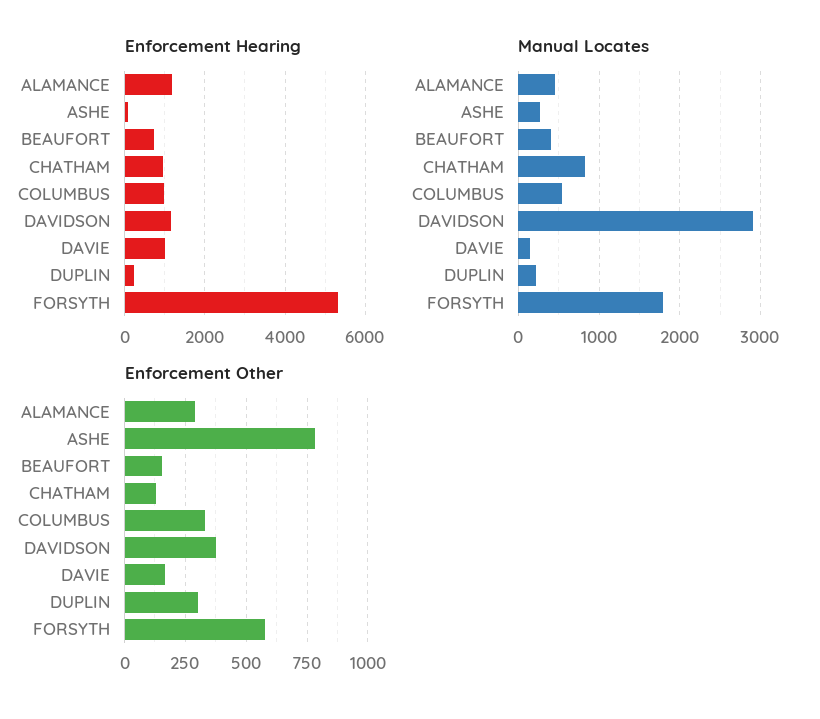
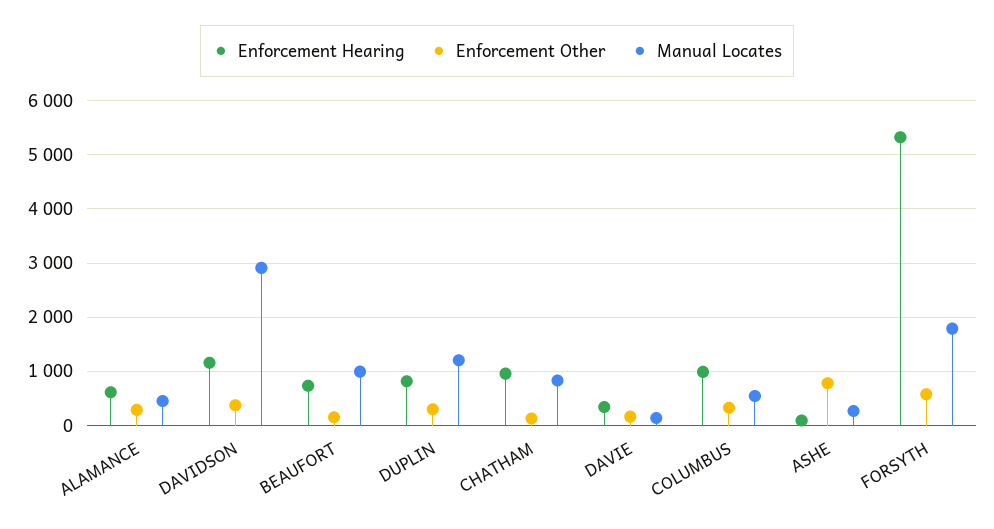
  {
    "Enforcement Hearing": {
-     "ALAMANCE": 1200,
+     "ALAMANCE": 600,
      "ASHE": 0,
      "BEAUFORT": 800,
      "CHATHAM": 1000,
      "COLUMBUS": 1000,
      "DAVIDSON": 1200,
-     "DAVIE": 1000,
+     "DAVIE": 400,
-     "DUPLIN": 200,
+     "DUPLIN": 800,
      "FORSYTH": 5400
    },
    "Manual Locates": {
      "ALAMANCE": 500,
      "ASHE": 300,
-     "BEAUFORT": 400,
+     "BEAUFORT": 1000,
      "CHATHAM": 800,
      "COLUMBUS": 500,
      "DAVIDSON": 2900,
      "DAVIE": 100,
-     "DUPLIN": 200,
+     "DUPLIN": 1200,
      "FORSYTH": 1800
    },
    "Enforcement Other": {
      "ALAMANCE": 300,
      "ASHE": 775,
      "BEAUFORT": 150,
      "CHATHAM": 125,
      "COLUMBUS": 325,
      "DAVIDSON": 375,
      "DAVIE": 175,
      "DUPLIN": 300,
      "FORSYTH": 575
    }
  }

